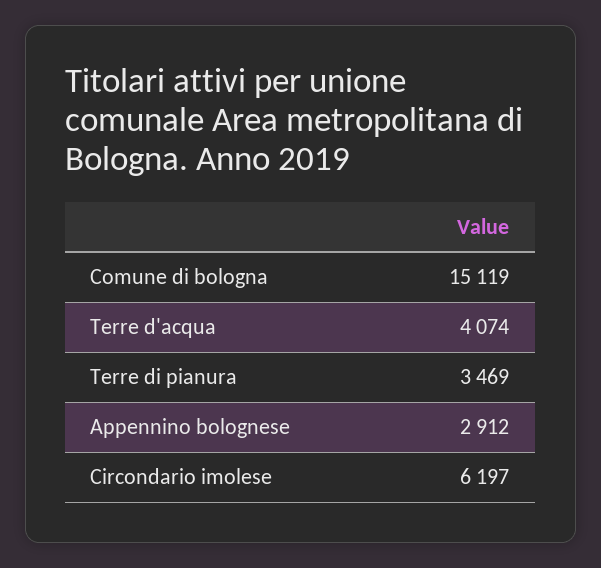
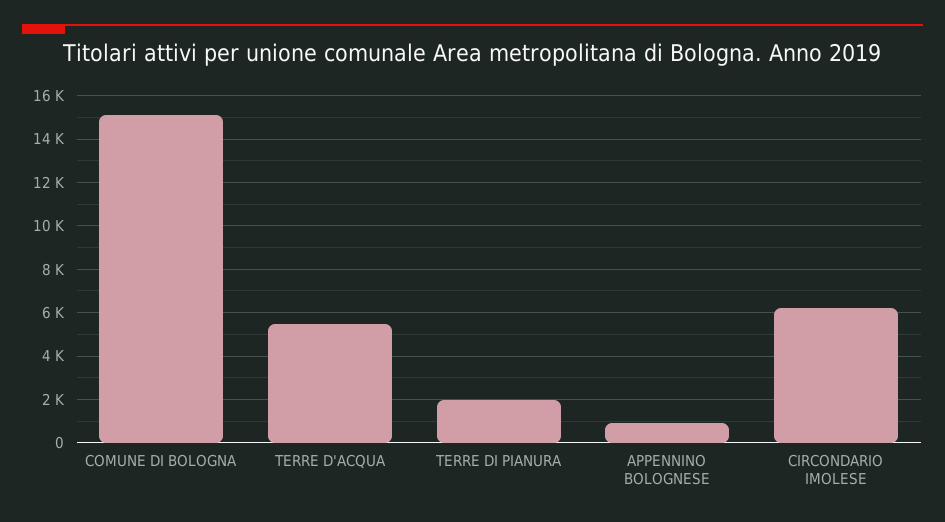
  {
    "Comune di bologna": 15119,
-   "Terre d'acqua": 4074,
+   "Terre d'acqua": 5500,
-   "Terre di pianura": 3469,
+   "Terre di pianura": 2000,
-   "Appennino bolognese": 2912,
+   "Appennino bolognese": 1000,
    "Circondario imolese": 6197
  }

